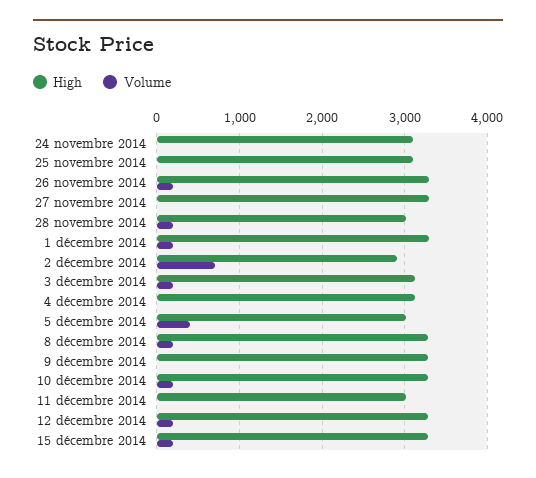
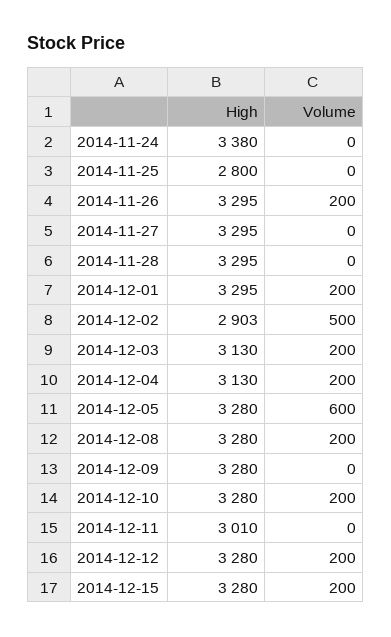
  {
    "High": {
-     "24 novembre 2014": 3100,
+     "24 novembre 2014": 3380,
-     "25 novembre 2014": 3100,
+     "25 novembre 2014": 2800,
      "26 novembre 2014": 3295,
      "27 novembre 2014": 3295,
-     "28 novembre 2014": 3000,
+     "28 novembre 2014": 3295,
      "1 décembre 2014": 3295,
      "2 décembre 2014": 2903,
      "3 décembre 2014": 3130,
      "4 décembre 2014": 3130,
-     "5 décembre 2014": 3000,
+     "5 décembre 2014": 3280,
      "8 décembre 2014": 3280,
      "9 décembre 2014": 3280,
      "10 décembre 2014": 3280,
      "11 décembre 2014": 3010,
      "12 décembre 2014": 3280,
      "15 décembre 2014": 3280
    },
    "Volume": {
      "24 novembre 2014": 0,
      "25 novembre 2014": 0,
      "26 novembre 2014": 200,
      "27 novembre 2014": 0,
-     "28 novembre 2014": 200,
+     "28 novembre 2014": 0,
      "1 décembre 2014": 200,
-     "2 décembre 2014": 700,
+     "2 décembre 2014": 500,
      "3 décembre 2014": 200,
-     "4 décembre 2014": 0,
+     "4 décembre 2014": 200,
-     "5 décembre 2014": 400,
+     "5 décembre 2014": 600,
      "8 décembre 2014": 200,
      "9 décembre 2014": 0,
      "10 décembre 2014": 200,
      "11 décembre 2014": 0,
      "12 décembre 2014": 200,
      "15 décembre 2014": 200
    }
  }

